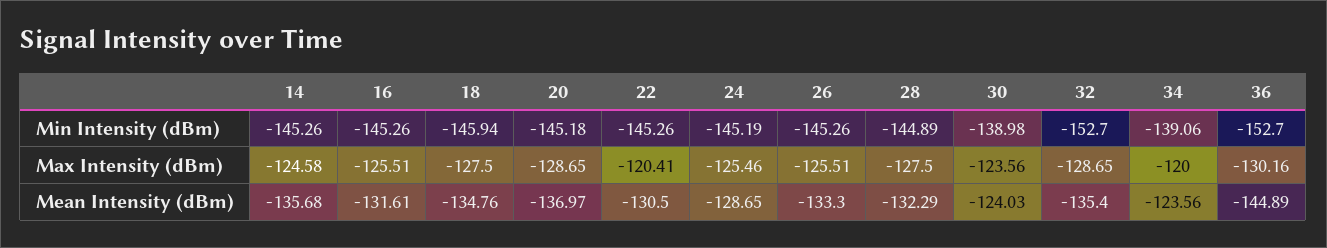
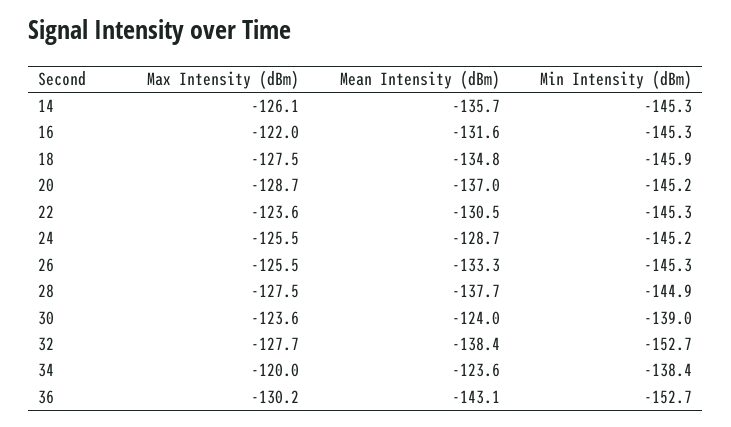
  {
    "14": {
      "Min Intensity (dBm)": -145.26,
-     "Max Intensity (dBm)": -124.58,
+     "Max Intensity (dBm)": -126.1,
      "Mean Intensity (dBm)": -135.68
    },
    "16": {
      "Min Intensity (dBm)": -145.26,
-     "Max Intensity (dBm)": -125.51,
+     "Max Intensity (dBm)": -122,
      "Mean Intensity (dBm)": -131.61
    },
    "18": {
      "Min Intensity (dBm)": -145.94,
      "Max Intensity (dBm)": -127.5,
      "Mean Intensity (dBm)": -134.76
    },
    "20": {
      "Min Intensity (dBm)": -145.18,
      "Max Intensity (dBm)": -128.65,
      "Mean Intensity (dBm)": -136.97
    },
    "22": {
      "Min Intensity (dBm)": -145.26,
-     "Max Intensity (dBm)": -120.41,
+     "Max Intensity (dBm)": -123.6,
      "Mean Intensity (dBm)": -130.5
    },
    "24": {
      "Min Intensity (dBm)": -145.19,
      "Max Intensity (dBm)": -125.46,
      "Mean Intensity (dBm)": -128.65
    },
    "26": {
      "Min Intensity (dBm)": -145.26,
      "Max Intensity (dBm)": -125.51,
      "Mean Intensity (dBm)": -133.3
    },
    "28": {
      "Min Intensity (dBm)": -144.89,
      "Max Intensity (dBm)": -127.5,
-     "Mean Intensity (dBm)": -132.29
+     "Mean Intensity (dBm)": -137.7
    },
    "30": {
      "Min Intensity (dBm)": -138.98,
      "Max Intensity (dBm)": -123.56,
      "Mean Intensity (dBm)": -124.03
    },
    "32": {
      "Min Intensity (dBm)": -152.7,
-     "Max Intensity (dBm)": -128.65,
+     "Max Intensity (dBm)": -127.7,
-     "Mean Intensity (dBm)": -135.4
+     "Mean Intensity (dBm)": -138.4
    },
    "34": {
-     "Min Intensity (dBm)": -139.06,
+     "Min Intensity (dBm)": -138.4,
      "Max Intensity (dBm)": -120,
      "Mean Intensity (dBm)": -123.56
    },
    "36": {
      "Min Intensity (dBm)": -152.7,
      "Max Intensity (dBm)": -130.16,
-     "Mean Intensity (dBm)": -144.89
+     "Mean Intensity (dBm)": -143.1
    }
  }

